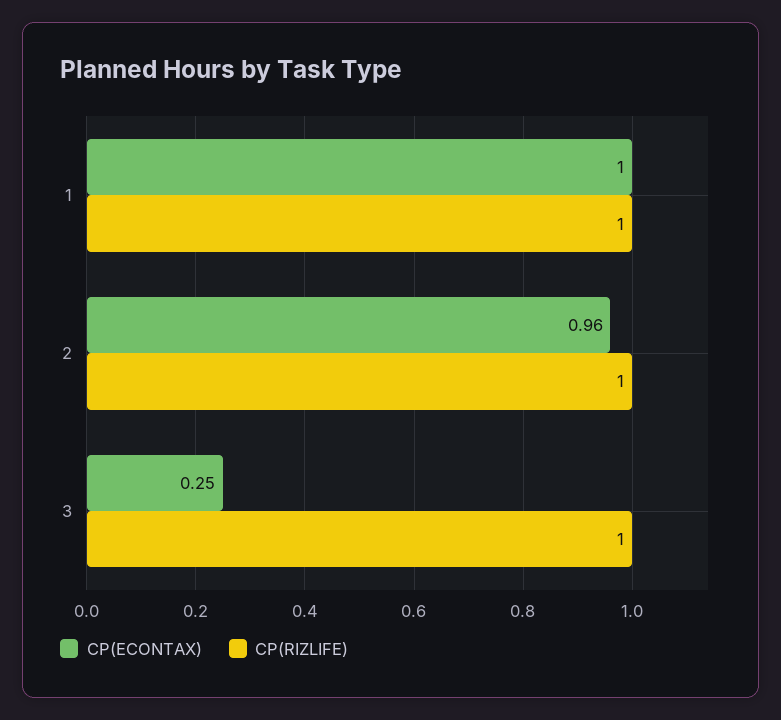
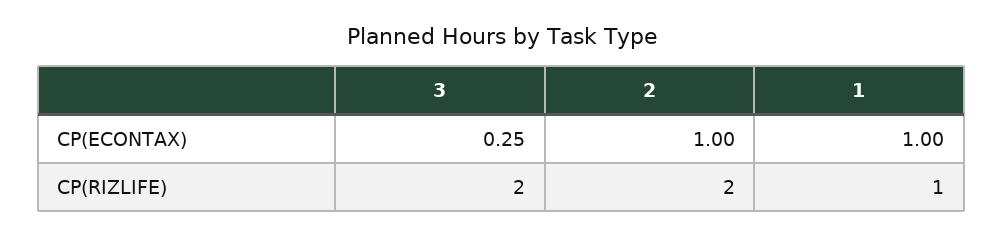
  {
    "CP(ECONTAX)": {
      "1": 1,
-     "2": 0.96,
+     "2": 1,
      "3": 0.25
    },
    "CP(RIZLIFE)": {
      "1": 1,
-     "2": 1,
+     "2": 2,
-     "3": 1
+     "3": 2
    }
  }

